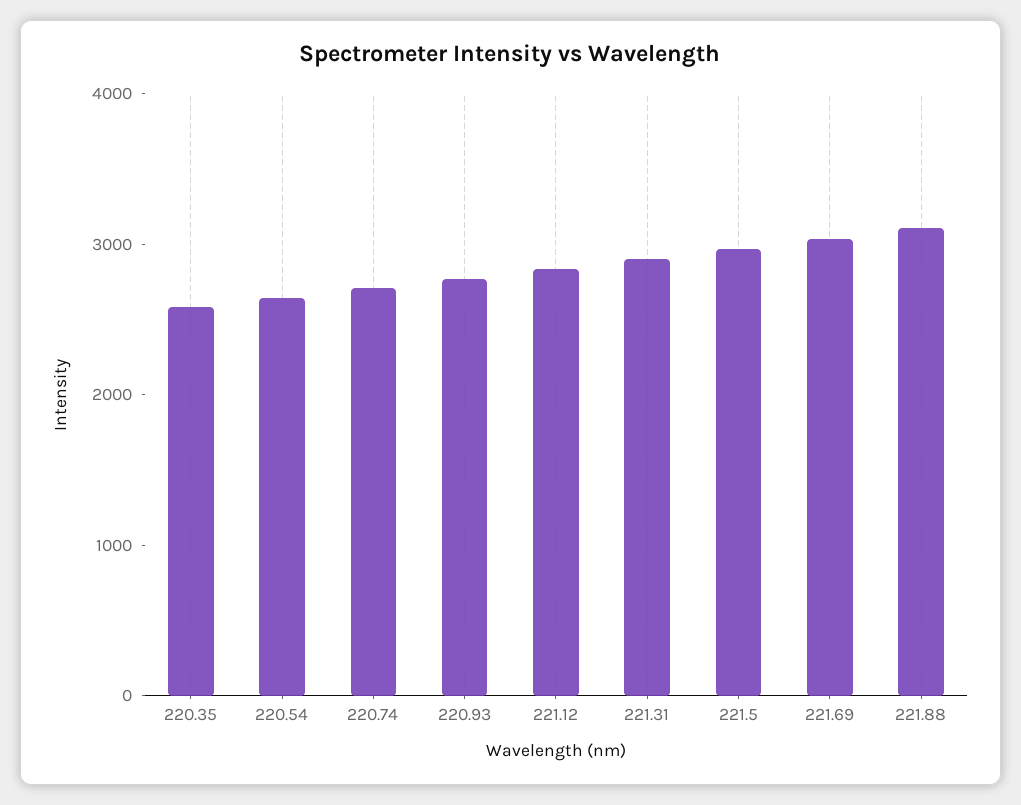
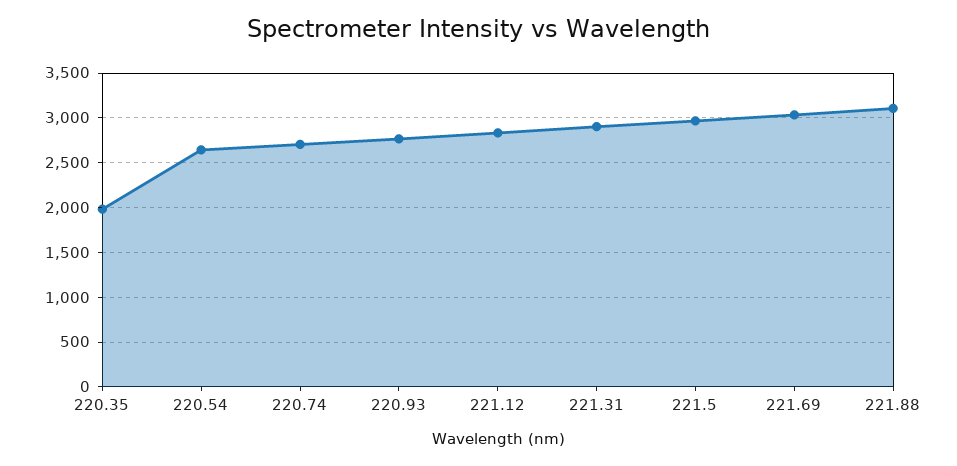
  {
-   "220.35": 2600,
+   "220.35": 2000,
    "220.54": 2600,
    "220.74": 2700,
    "220.93": 2800,
    "221.12": 2800,
    "221.31": 2900,
    "221.5": 3000,
    "221.69": 3000,
    "221.88": 3100
  }

